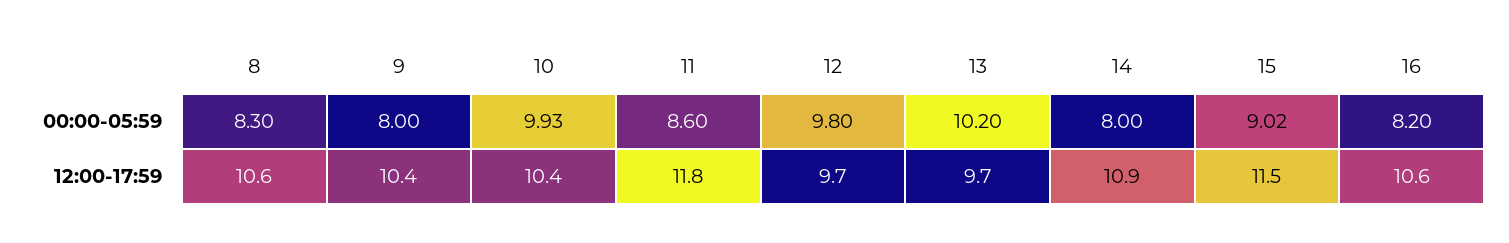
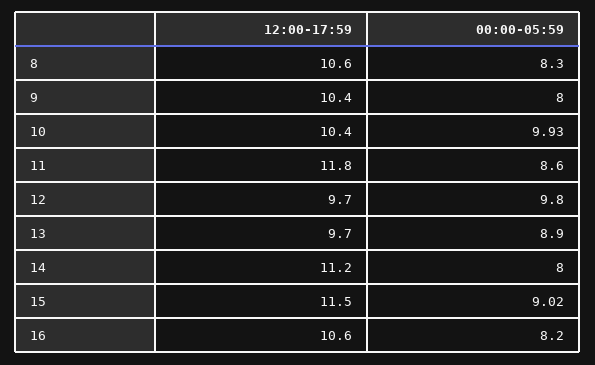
  {
    "8": {
      "00:00-05:59": 8.3,
      "12:00-17:59": 10.6
    },
    "9": {
      "00:00-05:59": 8,
      "12:00-17:59": 10.4
    },
    "10": {
      "00:00-05:59": 9.93,
      "12:00-17:59": 10.4
    },
    "11": {
      "00:00-05:59": 8.6,
      "12:00-17:59": 11.8
    },
    "12": {
      "00:00-05:59": 9.8,
      "12:00-17:59": 9.7
    },
    "13": {
-     "00:00-05:59": 10.2,
+     "00:00-05:59": 8.9,
      "12:00-17:59": 9.7
    },
    "14": {
      "00:00-05:59": 8,
-     "12:00-17:59": 10.9
+     "12:00-17:59": 11.2
    },
    "15": {
      "00:00-05:59": 9.02,
      "12:00-17:59": 11.5
    },
    "16": {
      "00:00-05:59": 8.2,
      "12:00-17:59": 10.6
    }
  }

